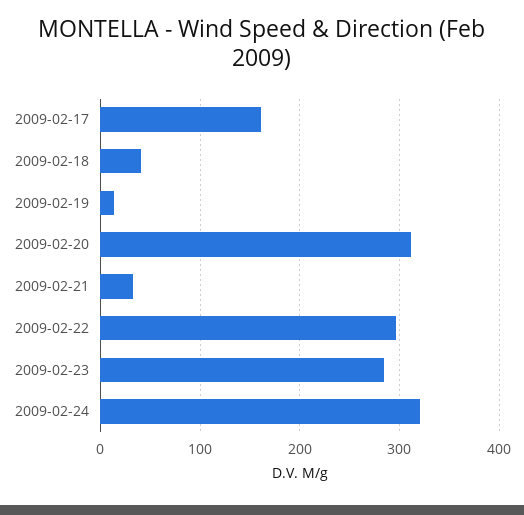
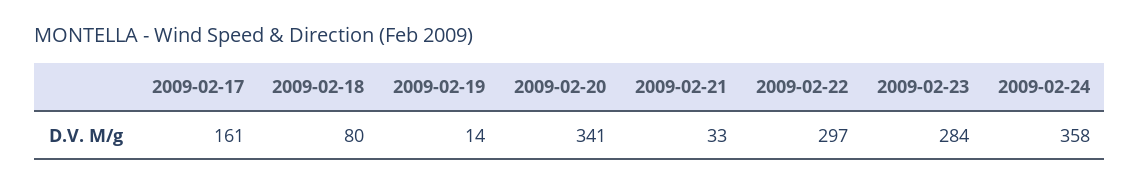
  {
    "2009-02-17": 161,
-   "2009-02-18": 40,
+   "2009-02-18": 80,
    "2009-02-19": 14,
-   "2009-02-20": 310,
+   "2009-02-20": 341,
    "2009-02-21": 33,
    "2009-02-22": 297,
    "2009-02-23": 284,
-   "2009-02-24": 320
+   "2009-02-24": 358
  }

